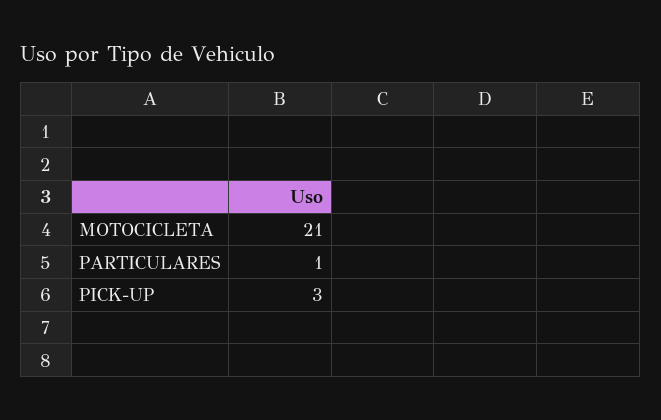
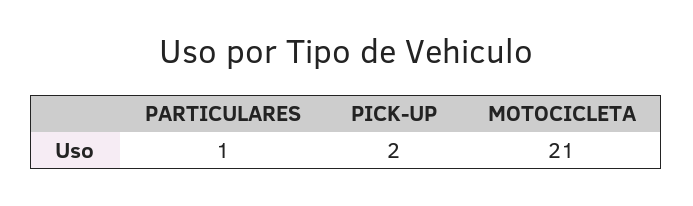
  {
    "MOTOCICLETA": 21,
    "PARTICULARES": 1,
-   "PICK-UP": 3
+   "PICK-UP": 2
  }

